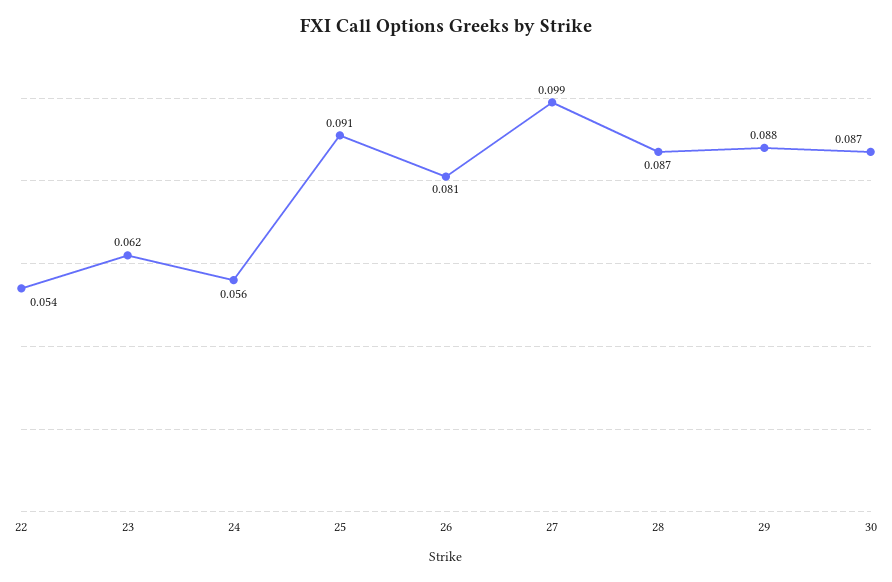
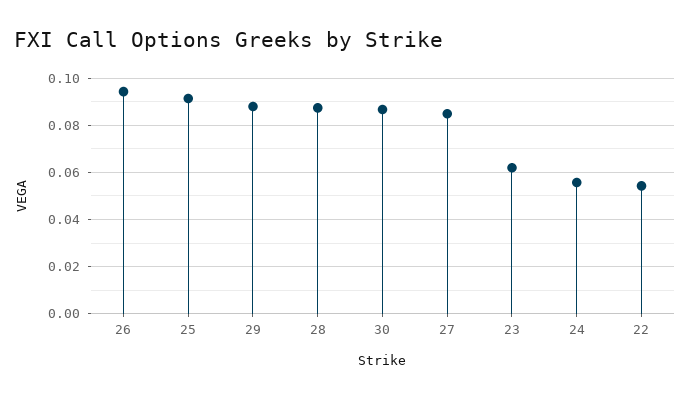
  {
    "22": 0.054,
    "23": 0.062,
    "24": 0.056,
    "25": 0.091,
-   "26": 0.081,
+   "26": 0.095,
-   "27": 0.099,
+   "27": 0.085,
    "28": 0.087,
    "29": 0.088,
    "30": 0.087
  }

